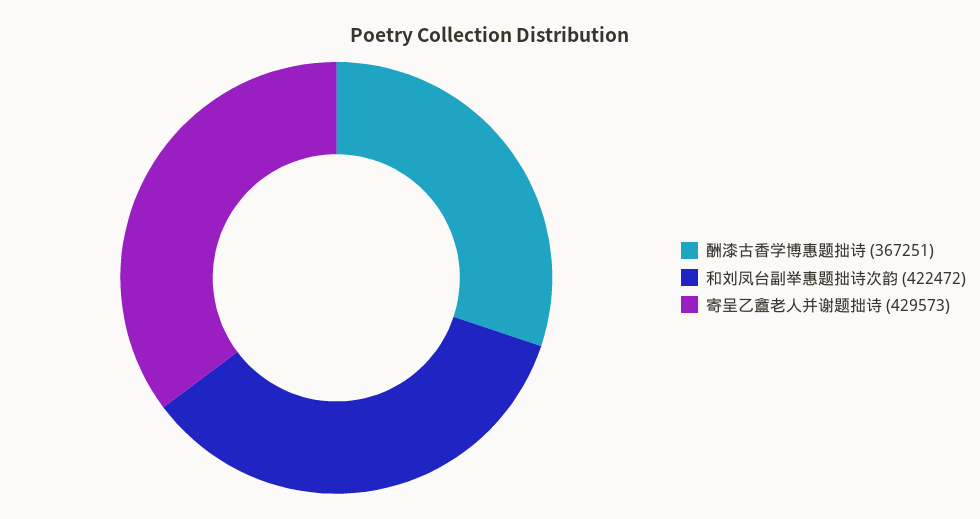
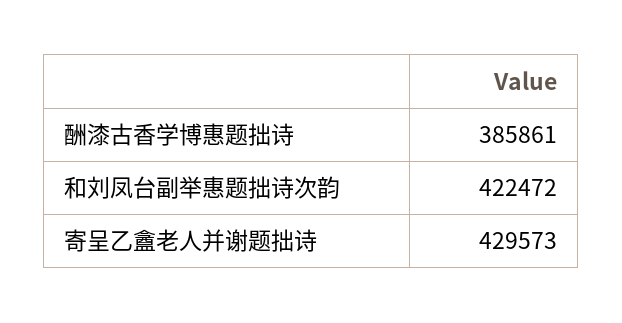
  {
-   "酬漆古香学博惠题拙诗": 367251,
+   "酬漆古香学博惠题拙诗": 385861,
    "和刘凤台副举惠题拙诗次韵": 422472,
    "寄呈乙盦老人并谢题拙诗": 429573
  }

